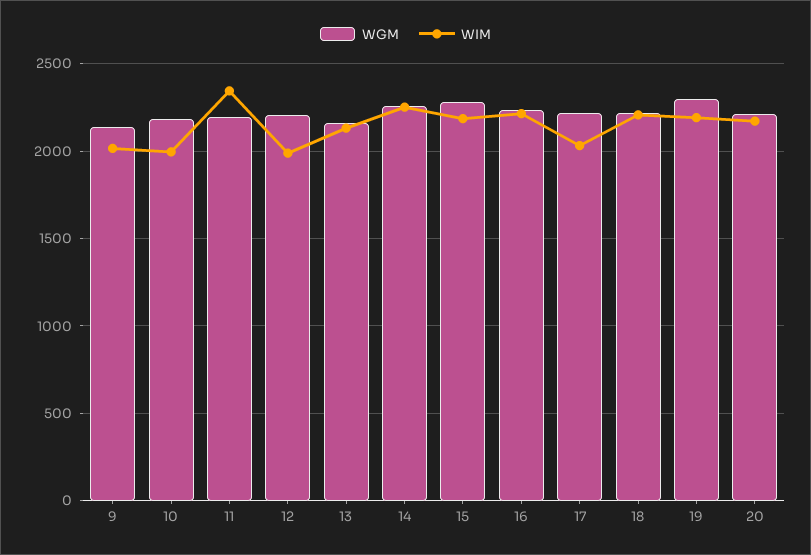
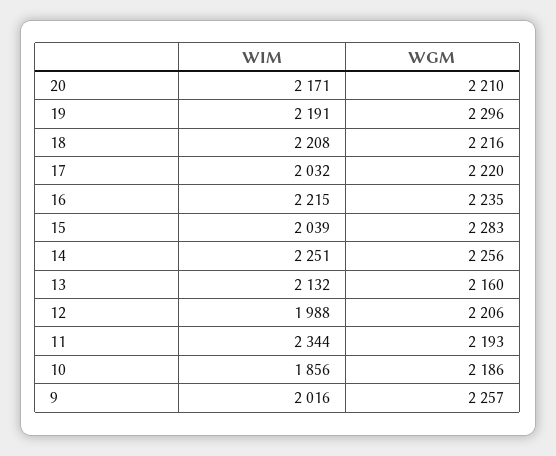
  {
    "WGM": {
-     "9": 2150,
+     "9": 2257,
      "10": 2186,
      "11": 2193,
      "12": 2206,
      "13": 2160,
      "14": 2256,
      "15": 2283,
      "16": 2235,
      "17": 2220,
      "18": 2216,
      "19": 2296,
      "20": 2210
    },
    "WIM": {
      "9": 2016,
-     "10": 2000,
+     "10": 1856,
      "11": 2344,
      "12": 1988,
      "13": 2132,
      "14": 2251,
-     "15": 2200,
+     "15": 2039,
      "16": 2215,
      "17": 2032,
      "18": 2208,
      "19": 2191,
      "20": 2171
    }
  }

